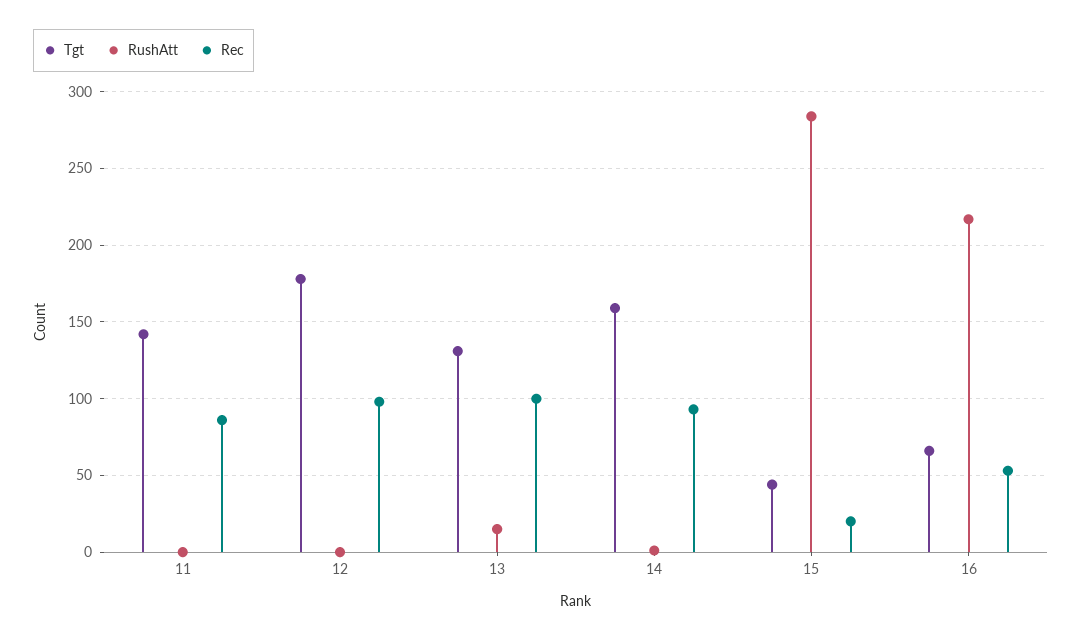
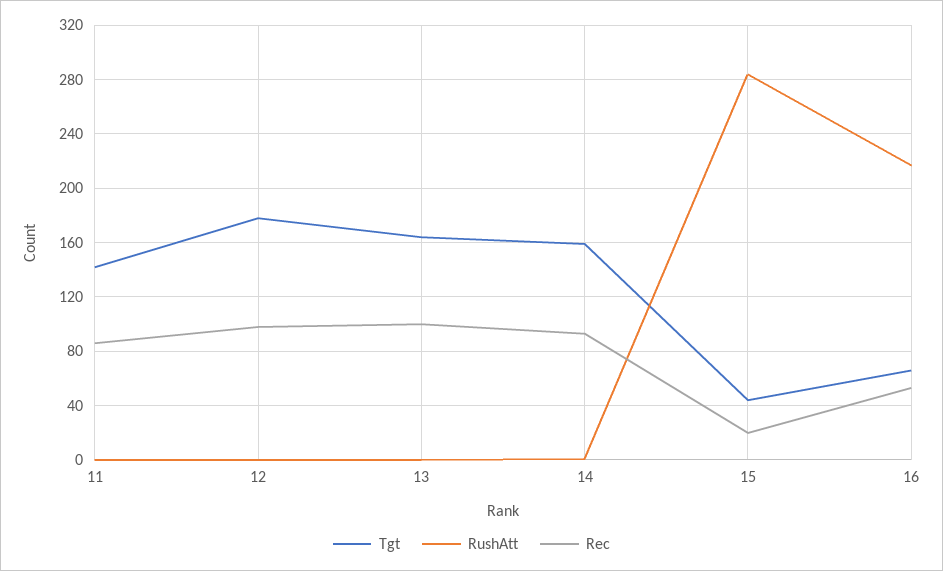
  {
    "Tgt": {
      "11": 140,
      "12": 180,
-     "13": 130,
+     "13": 165,
      "14": 160,
      "15": 45,
      "16": 65
    },
    "RushAtt": {
      "11": 0,
      "12": 0,
-     "13": 15,
+     "13": 0,
      "14": 0,
      "15": 285,
      "16": 215
    },
    "Rec": {
      "11": 85,
      "12": 100,
      "13": 100,
      "14": 95,
      "15": 20,
      "16": 55
    }
  }

